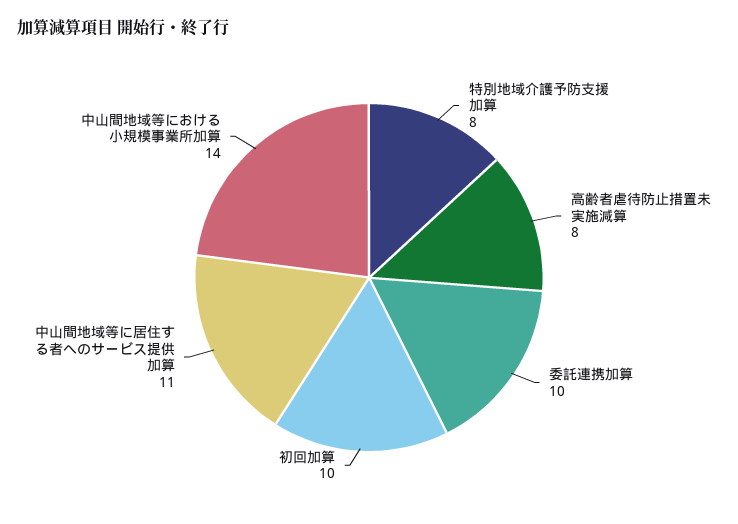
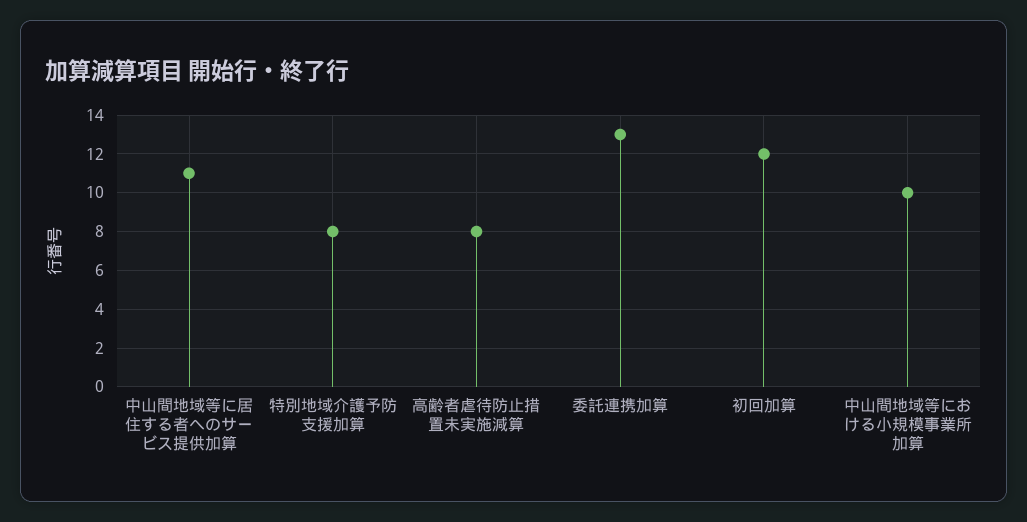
  {
    "特別地域介護予防支援加算": 8,
    "高齢者虐待防止措置未実施減算": 8,
-   "委託連携加算": 10,
+   "委託連携加算": 13,
-   "初回加算": 10,
+   "初回加算": 12,
    "中山間地域等に居住する者へのサービス提供加算": 11,
-   "中山間地域等における小規模事業所加算": 14
+   "中山間地域等における小規模事業所加算": 10
  }

